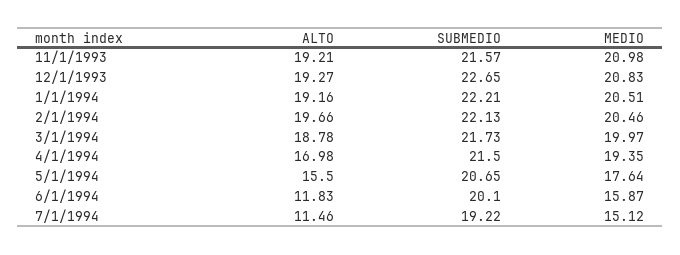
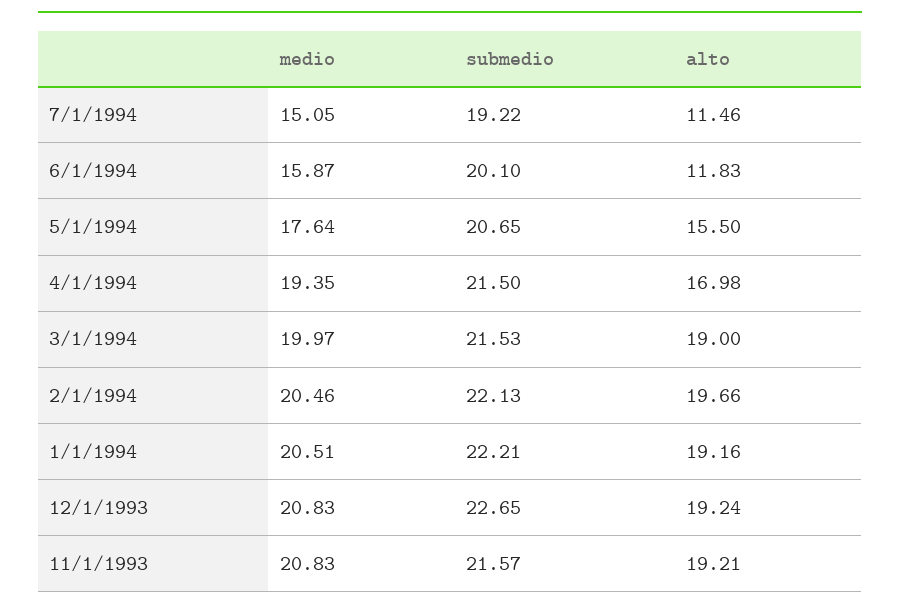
  {
    "ALTO": {
      "11/1/1993": 19.21,
-     "12/1/1993": 19.27,
+     "12/1/1993": 19.24,
      "1/1/1994": 19.16,
      "2/1/1994": 19.66,
-     "3/1/1994": 18.78,
+     "3/1/1994": 19,
      "4/1/1994": 16.98,
      "5/1/1994": 15.5,
      "6/1/1994": 11.83,
      "7/1/1994": 11.46
    },
    "SUBMEDIO": {
      "11/1/1993": 21.57,
      "12/1/1993": 22.65,
      "1/1/1994": 22.21,
      "2/1/1994": 22.13,
-     "3/1/1994": 21.73,
+     "3/1/1994": 21.53,
      "4/1/1994": 21.5,
      "5/1/1994": 20.65,
      "6/1/1994": 20.1,
      "7/1/1994": 19.22
    },
    "MEDIO": {
-     "11/1/1993": 20.98,
+     "11/1/1993": 20.83,
      "12/1/1993": 20.83,
      "1/1/1994": 20.51,
      "2/1/1994": 20.46,
      "3/1/1994": 19.97,
      "4/1/1994": 19.35,
      "5/1/1994": 17.64,
      "6/1/1994": 15.87,
-     "7/1/1994": 15.12
+     "7/1/1994": 15.05
    }
  }

